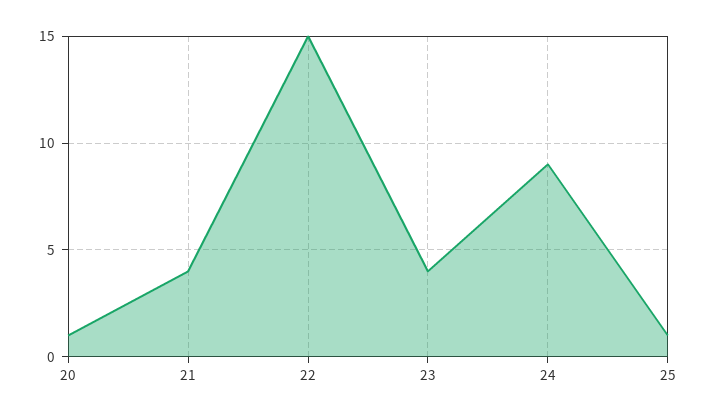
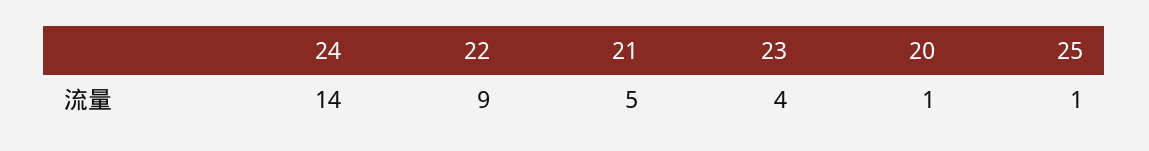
  {
    "20": 1,
-   "21": 4,
+   "21": 5,
-   "22": 15,
+   "22": 9,
    "23": 4,
-   "24": 9,
+   "24": 14,
    "25": 1
  }

